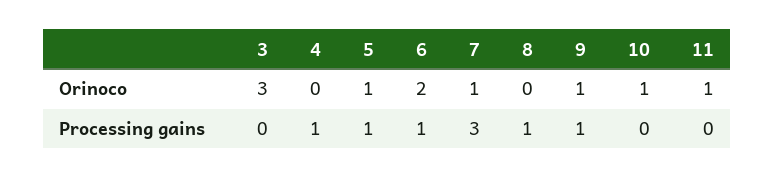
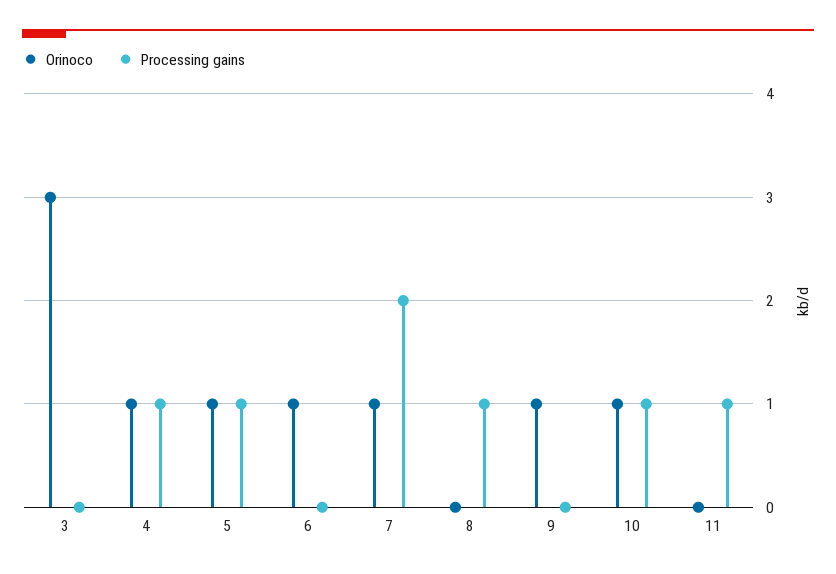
  {
    "Orinoco": {
      "3": 3,
-     "4": 0,
+     "4": 1,
      "5": 1,
-     "6": 2,
+     "6": 1,
      "7": 1,
      "8": 0,
      "9": 1,
      "10": 1,
-     "11": 1
+     "11": 0
    },
    "Processing gains": {
      "3": 0,
      "4": 1,
      "5": 1,
-     "6": 1,
+     "6": 0,
-     "7": 3,
+     "7": 2,
      "8": 1,
-     "9": 1,
+     "9": 0,
-     "10": 0,
+     "10": 1,
-     "11": 0
+     "11": 1
    }
  }

